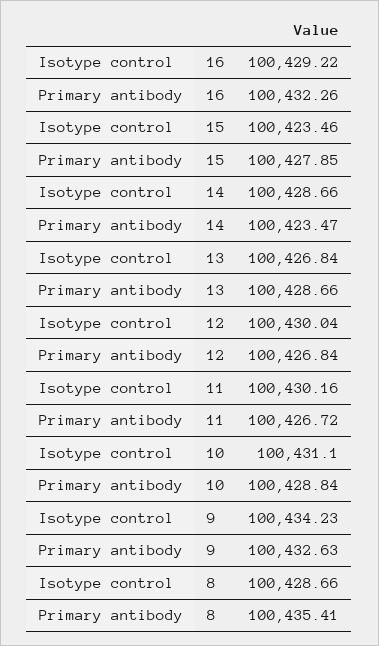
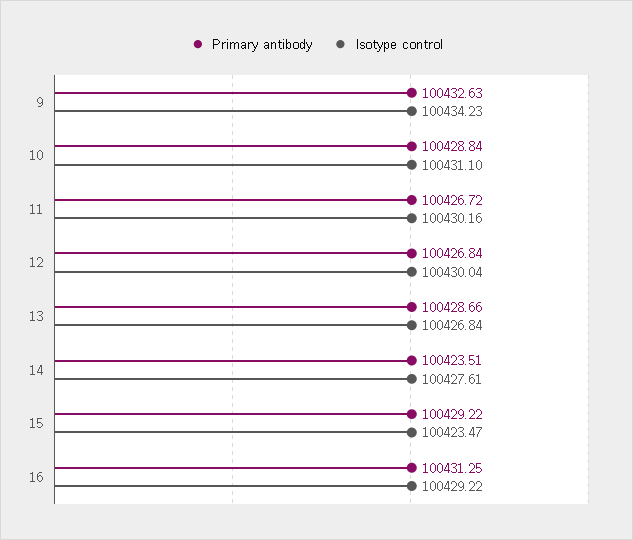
  {
    "Isotype control": {
      "16": 100429.22,
-     "15": 100423.46,
+     "15": 100423.47,
-     "14": 100428.66,
+     "14": 100427.61,
      "13": 100426.84,
      "12": 100430.04,
      "11": 100430.16,
      "10": 100431.1,
-     "9": 100434.23,
+     "9": 100434.23
-     "8": 100428.66
    },
    "Primary antibody": {
-     "16": 100432.26,
+     "16": 100431.25,
-     "15": 100427.85,
+     "15": 100429.22,
-     "14": 100423.47,
+     "14": 100423.51,
      "13": 100428.66,
      "12": 100426.84,
      "11": 100426.72,
      "10": 100428.84,
-     "9": 100432.63,
+     "9": 100432.63
-     "8": 100435.41
    }
  }

